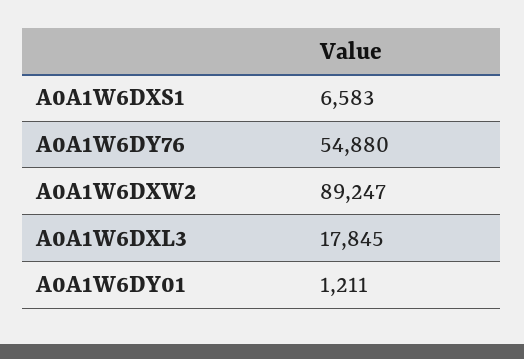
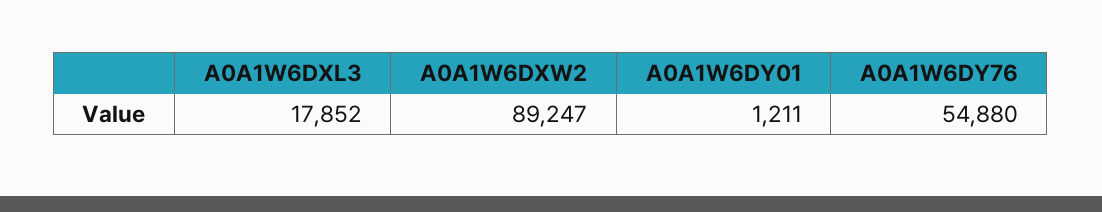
  {
-   "A0A1W6DXS1": 6583,
    "A0A1W6DY76": 54880,
    "A0A1W6DXW2": 89247,
-   "A0A1W6DXL3": 17845,
+   "A0A1W6DXL3": 17852,
    "A0A1W6DY01": 1211
  }

